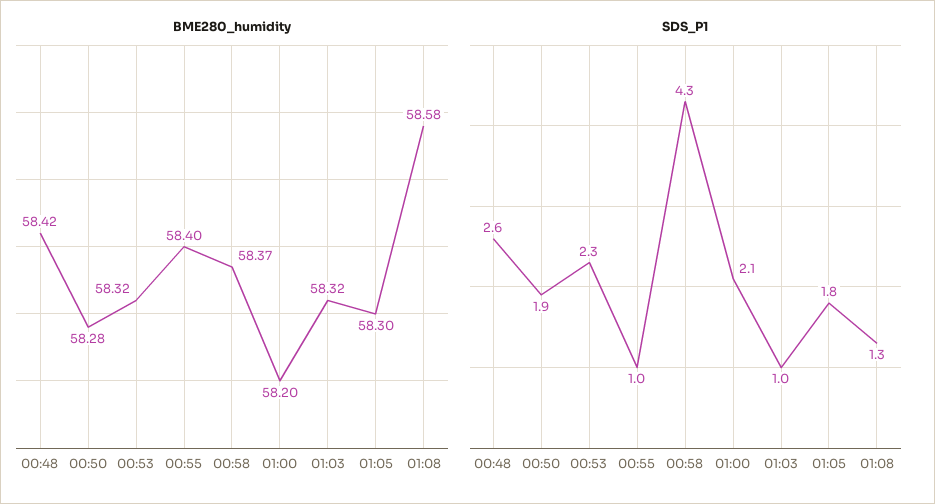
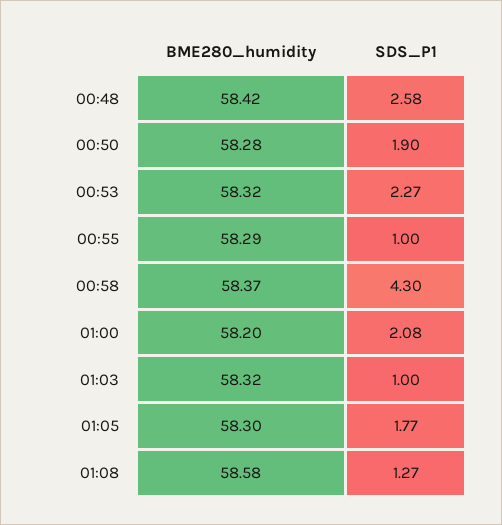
  {
    "BME280_humidity": {
      "00:48": 58.42,
      "00:50": 58.28,
      "00:53": 58.32,
-     "00:55": 58.4,
+     "00:55": 58.29,
      "00:58": 58.37,
      "01:00": 58.2,
      "01:03": 58.32,
      "01:05": 58.3,
      "01:08": 58.58
    },
    "SDS_P1": {
      "00:48": 2.58,
      "00:50": 1.9,
      "00:53": 2.27,
      "00:55": 1,
      "00:58": 4.3,
      "01:00": 2.08,
      "01:03": 1,
      "01:05": 1.77,
      "01:08": 1.27
    }
  }

